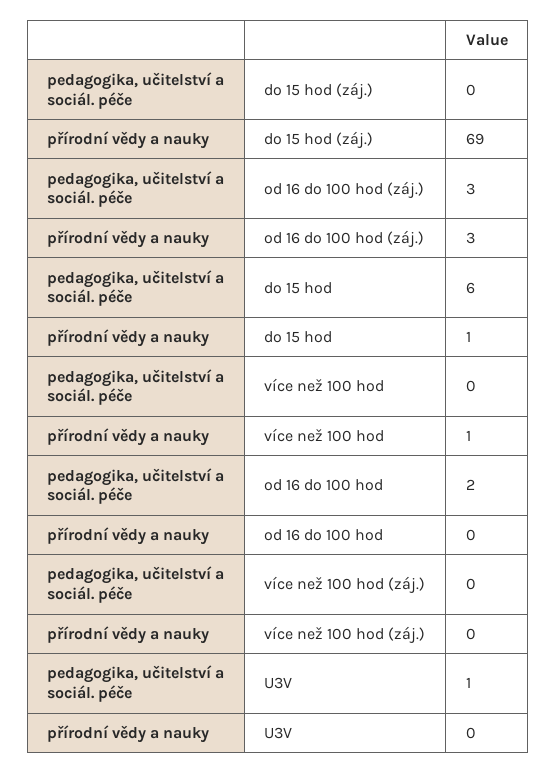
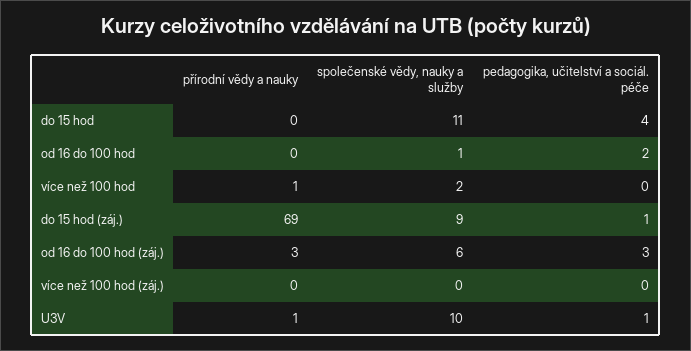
  {
    "pedagogika, učitelství a sociál. péče": {
-     "do 15 hod (záj.)": 0,
+     "do 15 hod (záj.)": 1,
      "od 16 do 100 hod (záj.)": 3,
-     "do 15 hod": 6,
+     "do 15 hod": 4,
      "více než 100 hod": 0,
      "od 16 do 100 hod": 2,
      "více než 100 hod (záj.)": 0,
      "U3V": 1
    },
    "přírodní vědy a nauky": {
      "do 15 hod (záj.)": 69,
      "od 16 do 100 hod (záj.)": 3,
-     "do 15 hod": 1,
+     "do 15 hod": 0,
      "více než 100 hod": 1,
      "od 16 do 100 hod": 0,
      "více než 100 hod (záj.)": 0,
-     "U3V": 0
+     "U3V": 1
-   }
+   },
+   "společenské vědy, nauky a služby": {
+     "do 15 hod": 11,
+     "od 16 do 100 hod": 1,
+     "více než 100 hod": 2,
+     "do 15 hod (záj.)": 9,
+     "od 16 do 100 hod (záj.)": 6,
+     "více než 100 hod (záj.)": 0,
+     "U3V": 10
+   }
  }

